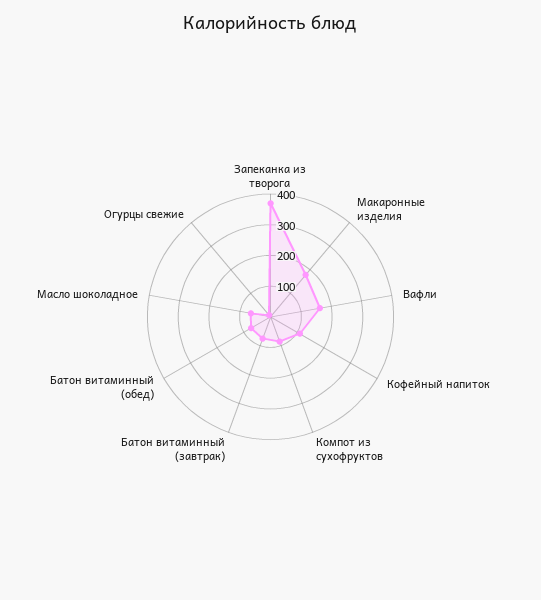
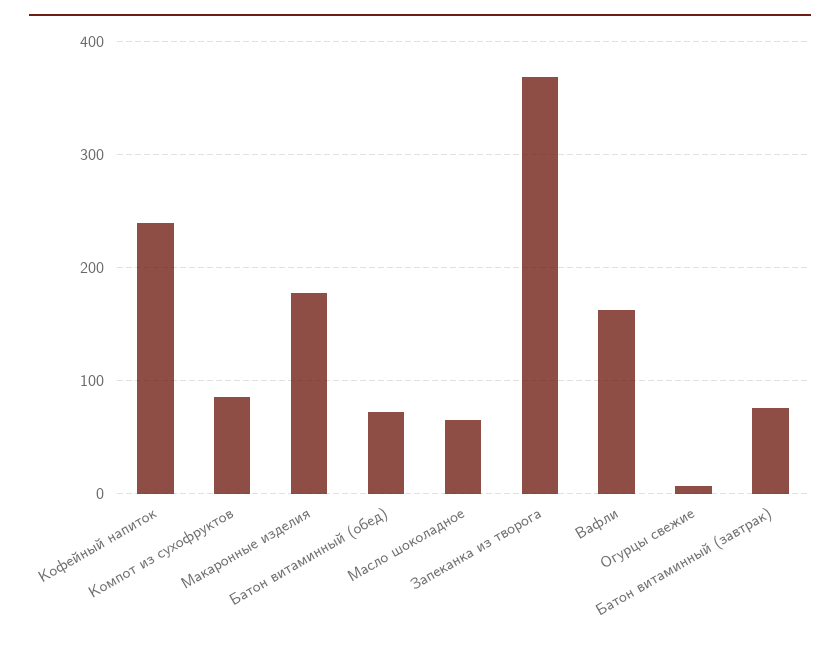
  {
    "Запеканка из творога": 370,
    "Макаронные изделия": 180,
    "Вафли": 160,
-   "Кофейный напиток": 100,
+   "Кофейный напиток": 240,
    "Компот из сухофруктов": 90,
    "Батон витаминный (завтрак)": 80,
    "Батон витаминный (обед)": 70,
    "Масло шоколадное": 70,
    "Огурцы свежие": 10
  }

